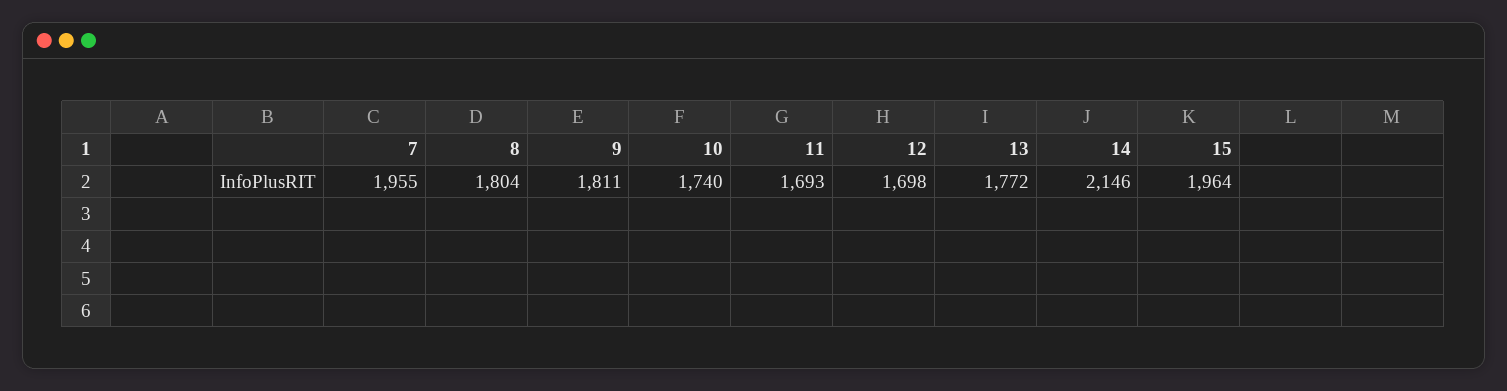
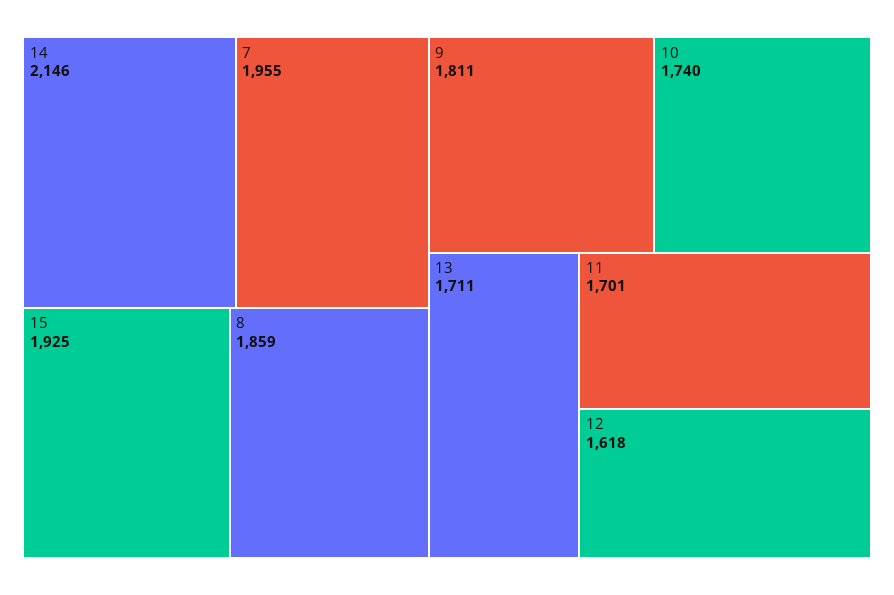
  {
    "7": 1955,
-   "8": 1804,
+   "8": 1859,
    "9": 1811,
    "10": 1740,
-   "11": 1693,
+   "11": 1701,
-   "12": 1698,
+   "12": 1618,
-   "13": 1772,
+   "13": 1711,
    "14": 2146,
-   "15": 1964
+   "15": 1925
  }

